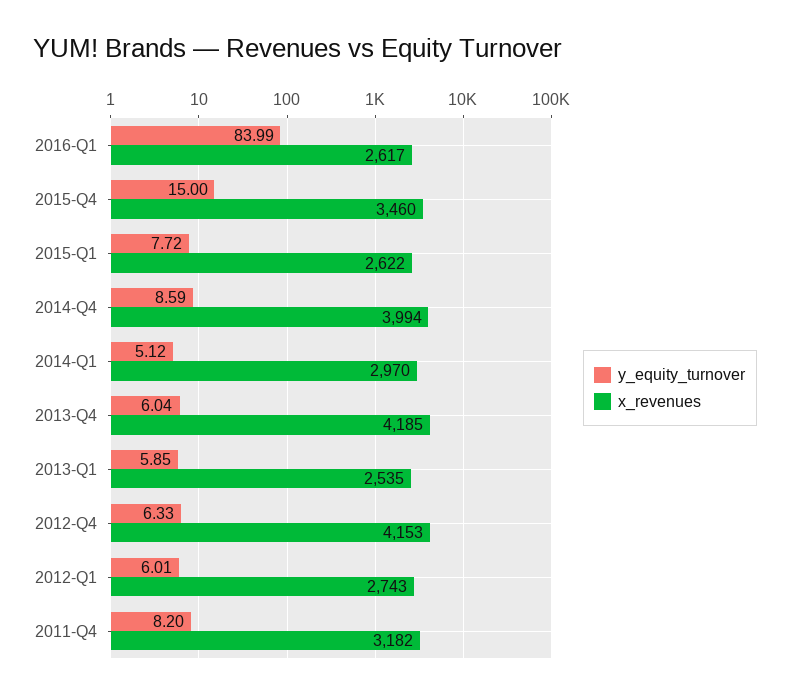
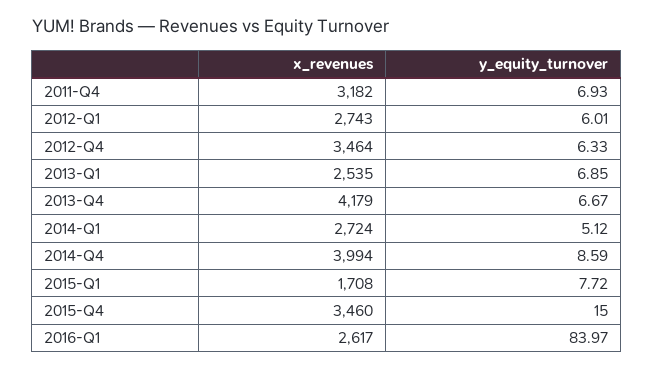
  {
    "y_equity_turnover": {
-     "2016-Q1": 83.99,
+     "2016-Q1": 83.97,
      "2015-Q4": 15,
      "2015-Q1": 7.72,
      "2014-Q4": 8.59,
      "2014-Q1": 5.12,
-     "2013-Q4": 6.04,
+     "2013-Q4": 6.67,
-     "2013-Q1": 5.85,
+     "2013-Q1": 6.85,
      "2012-Q4": 6.33,
      "2012-Q1": 6.01,
-     "2011-Q4": 8.2
+     "2011-Q4": 6.93
    },
    "x_revenues": {
      "2016-Q1": 2617,
      "2015-Q4": 3460,
-     "2015-Q1": 2622,
+     "2015-Q1": 1708,
      "2014-Q4": 3994,
-     "2014-Q1": 2970,
+     "2014-Q1": 2724,
-     "2013-Q4": 4185,
+     "2013-Q4": 4179,
      "2013-Q1": 2535,
-     "2012-Q4": 4153,
+     "2012-Q4": 3464,
      "2012-Q1": 2743,
      "2011-Q4": 3182
    }
  }

